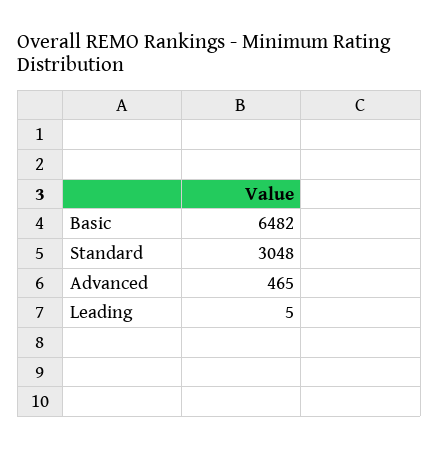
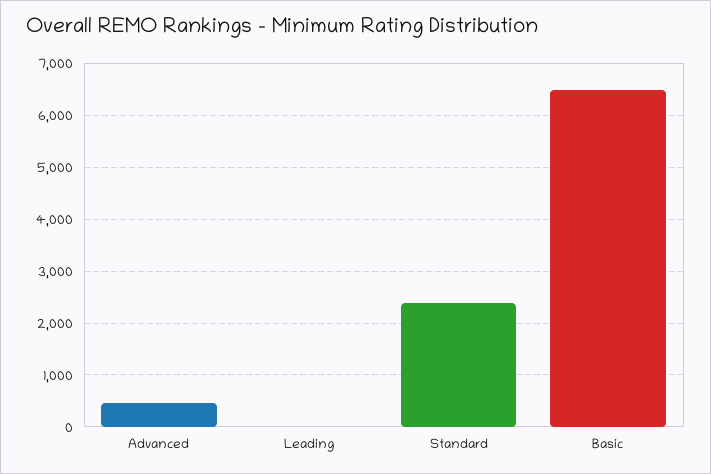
  {
    "Basic": 6482,
-   "Standard": 3048,
+   "Standard": 2400,
    "Advanced": 465,
    "Leading": 5
  }

